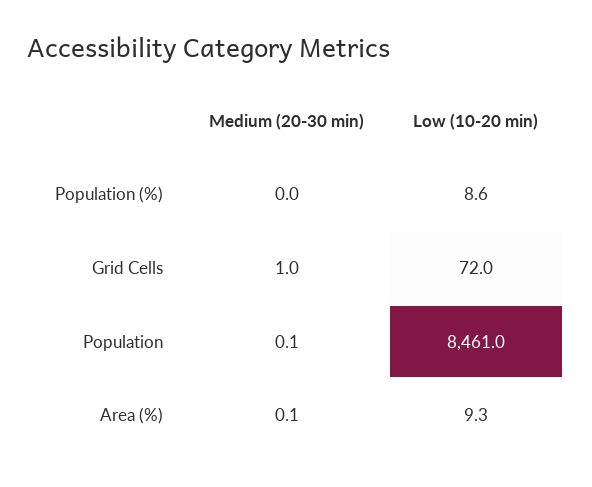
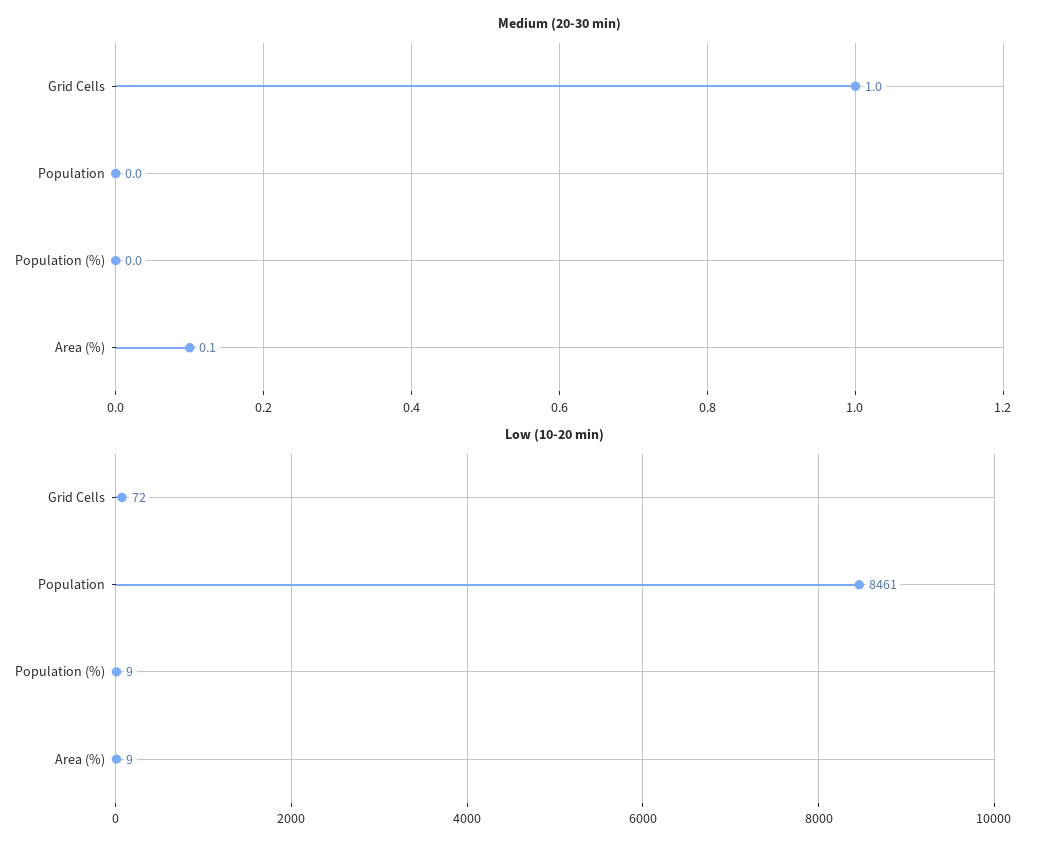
  {
    "Medium (20-30 min)": {
      "Population (%)": 0,
      "Grid Cells": 1,
-     "Population": 0.1,
+     "Population": 0,
      "Area (%)": 0.1
    },
    "Low (10-20 min)": {
      "Population (%)": 8.6,
      "Grid Cells": 72,
      "Population": 8461,
      "Area (%)": 9.3
    }
  }

